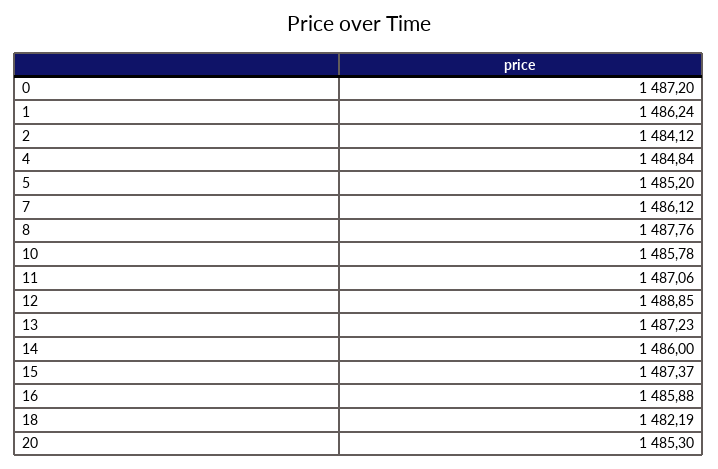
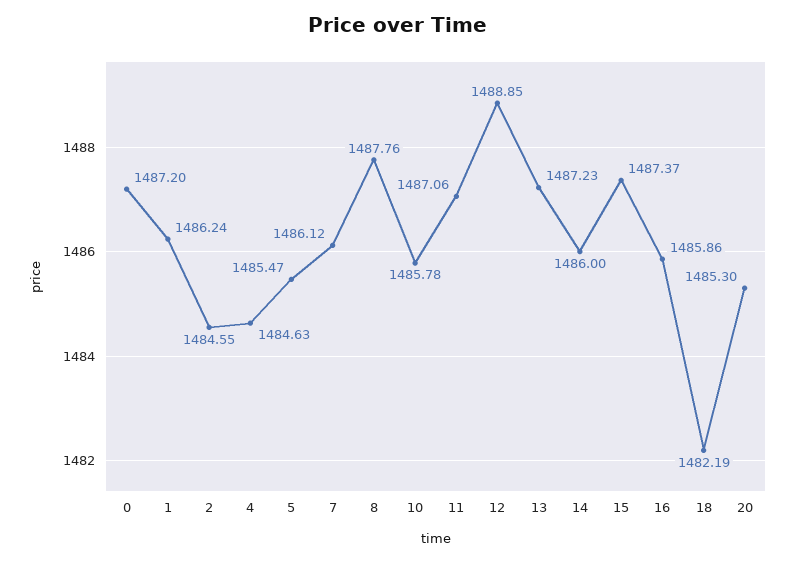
  {
    "0": 1487.2,
    "1": 1486.24,
-   "2": 1484.12,
+   "2": 1484.55,
-   "4": 1484.84,
+   "4": 1484.63,
-   "5": 1485.2,
+   "5": 1485.47,
    "7": 1486.12,
    "8": 1487.76,
    "10": 1485.78,
    "11": 1487.06,
    "12": 1488.85,
    "13": 1487.23,
    "14": 1486,
    "15": 1487.37,
-   "16": 1485.88,
+   "16": 1485.86,
    "18": 1482.19,
    "20": 1485.3
  }

